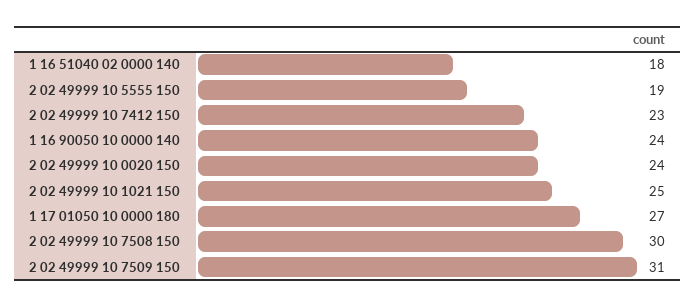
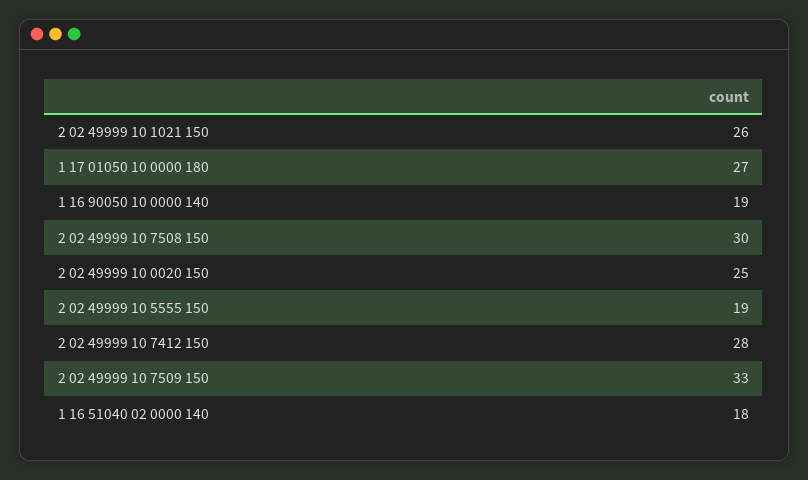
  {
    "1 16 51040 02 0000 140": 18,
    "2 02 49999 10 5555 150": 19,
-   "2 02 49999 10 7412 150": 23,
+   "2 02 49999 10 7412 150": 28,
-   "1 16 90050 10 0000 140": 24,
+   "1 16 90050 10 0000 140": 19,
-   "2 02 49999 10 0020 150": 24,
+   "2 02 49999 10 0020 150": 25,
-   "2 02 49999 10 1021 150": 25,
+   "2 02 49999 10 1021 150": 26,
    "1 17 01050 10 0000 180": 27,
    "2 02 49999 10 7508 150": 30,
-   "2 02 49999 10 7509 150": 31
+   "2 02 49999 10 7509 150": 33
  }

